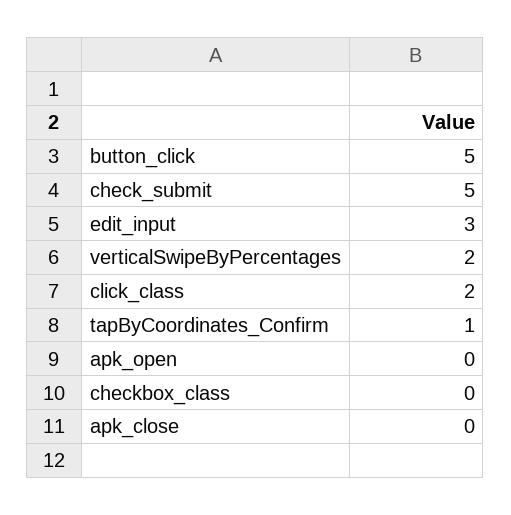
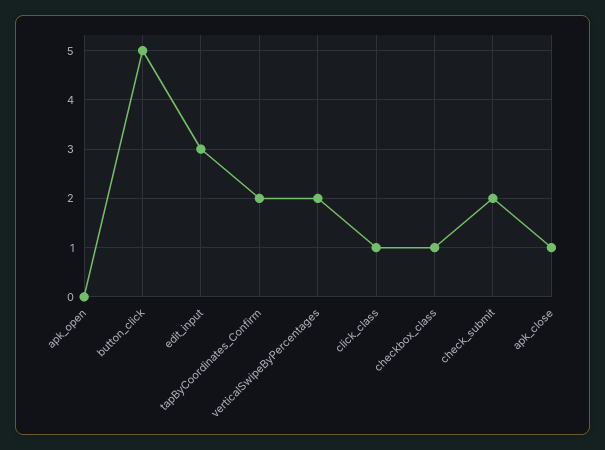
  {
    "button_click": 5,
-   "check_submit": 5,
+   "check_submit": 2,
    "edit_input": 3,
    "verticalSwipeByPercentages": 2,
-   "click_class": 2,
+   "click_class": 1,
-   "tapByCoordinates_Confirm": 1,
+   "tapByCoordinates_Confirm": 2,
    "apk_open": 0,
-   "checkbox_class": 0,
+   "checkbox_class": 1,
-   "apk_close": 0
+   "apk_close": 1
  }

